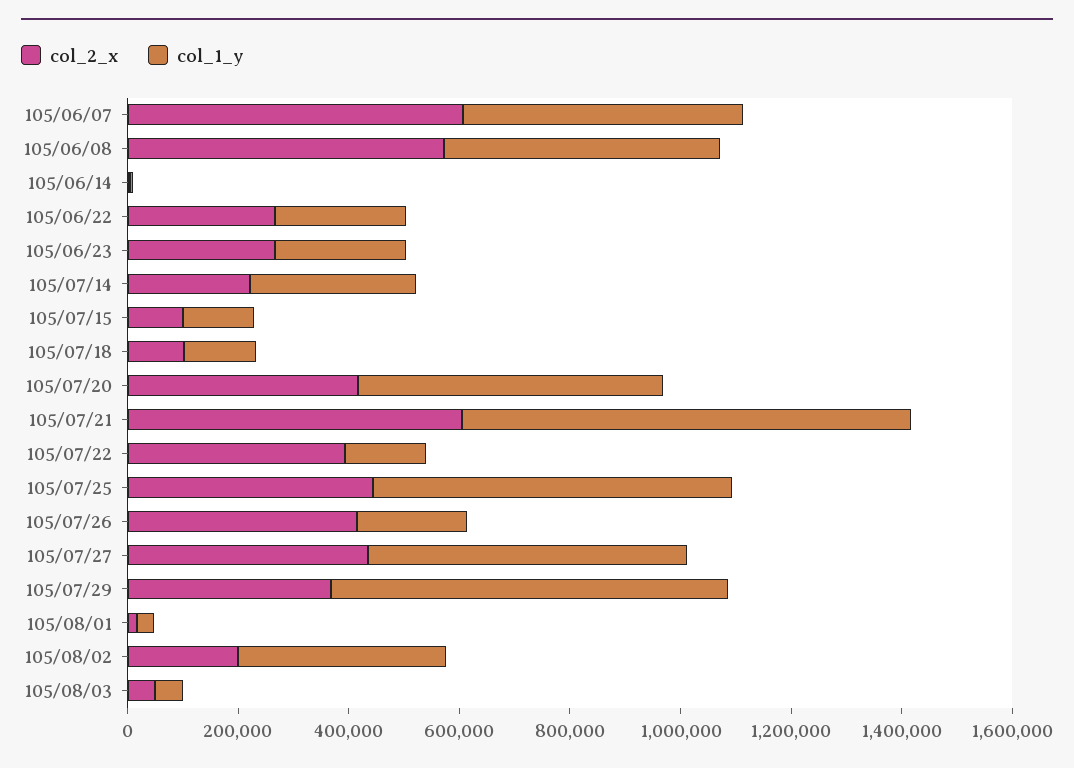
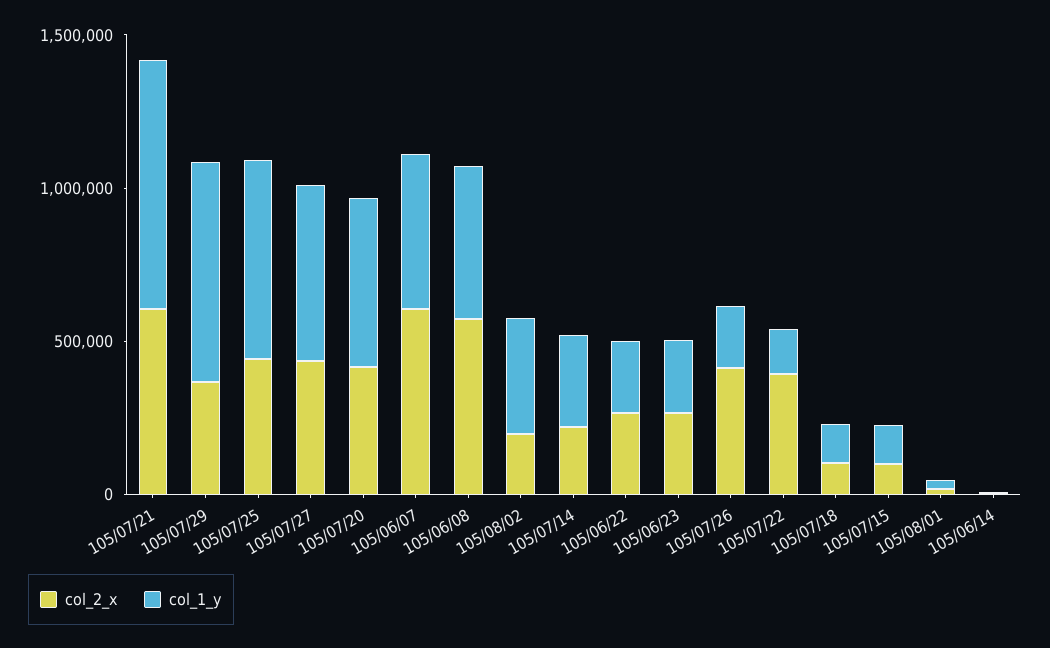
  {
    "col_2_x": {
      "105/06/07": 600000,
      "105/06/08": 550000,
      "105/06/14": 0,
      "105/06/22": 250000,
      "105/06/23": 250000,
      "105/07/14": 200000,
      "105/07/15": 100000,
      "105/07/18": 100000,
      "105/07/20": 400000,
      "105/07/21": 600000,
      "105/07/22": 400000,
      "105/07/25": 450000,
      "105/07/26": 400000,
      "105/07/27": 450000,
      "105/07/29": 350000,
      "105/08/01": 0,
-     "105/08/02": 200000,
+     "105/08/02": 200000
-     "105/08/03": 50000
    },
    "col_1_y": {
      "105/06/07": 500000,
      "105/06/08": 500000,
      "105/06/14": 0,
      "105/06/22": 250000,
      "105/06/23": 250000,
      "105/07/14": 300000,
      "105/07/15": 150000,
      "105/07/18": 150000,
      "105/07/20": 550000,
      "105/07/21": 800000,
      "105/07/22": 150000,
      "105/07/25": 650000,
      "105/07/26": 200000,
      "105/07/27": 600000,
      "105/07/29": 700000,
      "105/08/01": 50000,
-     "105/08/02": 400000,
+     "105/08/02": 400000
-     "105/08/03": 50000
    }
  }

